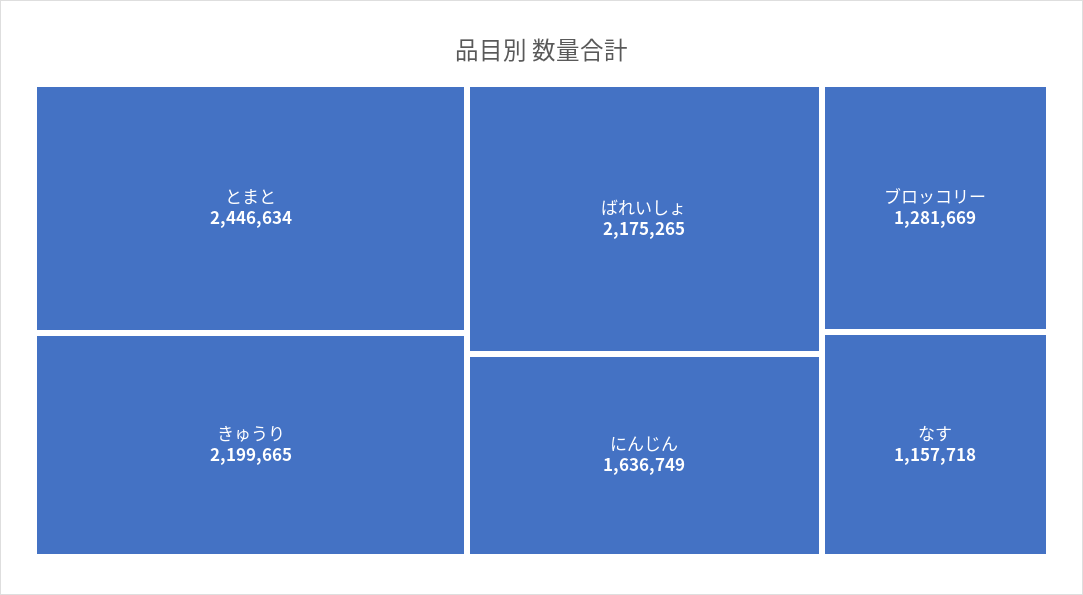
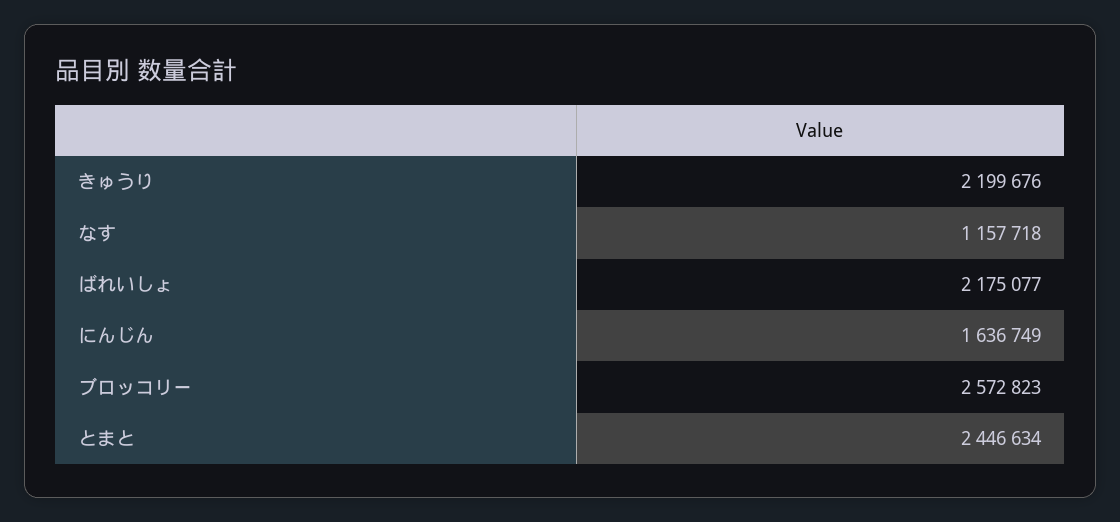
  {
    "とまと": 2446634,
-   "きゅうり": 2199665,
+   "きゅうり": 2199676,
-   "ばれいしょ": 2175265,
+   "ばれいしょ": 2175077,
    "にんじん": 1636749,
-   "ブロッコリー": 1281669,
+   "ブロッコリー": 2572823,
    "なす": 1157718
  }

